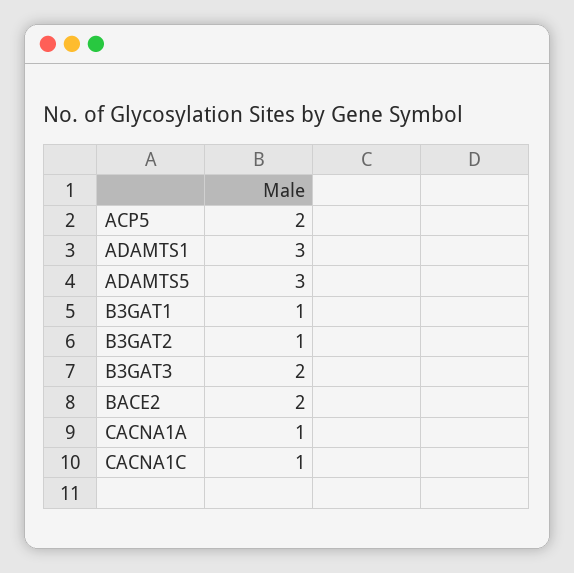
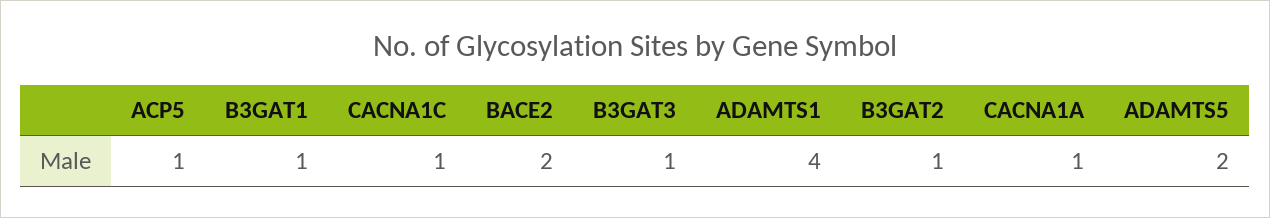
  {
-   "ACP5": 2,
+   "ACP5": 1,
-   "ADAMTS1": 3,
+   "ADAMTS1": 4,
-   "ADAMTS5": 3,
+   "ADAMTS5": 2,
    "B3GAT1": 1,
    "B3GAT2": 1,
-   "B3GAT3": 2,
+   "B3GAT3": 1,
    "BACE2": 2,
    "CACNA1A": 1,
    "CACNA1C": 1
  }

